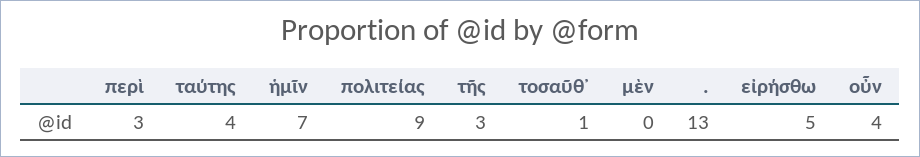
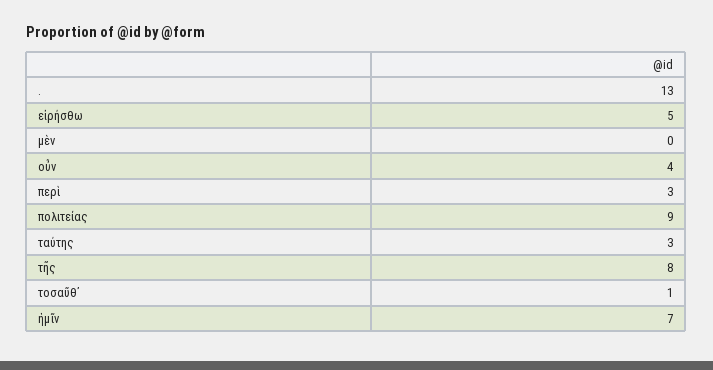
  {
    "περὶ": 3,
-   "ταύτης": 4,
+   "ταύτης": 3,
    "ἡμῖν": 7,
    "πολιτείας": 9,
-   "τῆς": 3,
+   "τῆς": 8,
    "τοσαῦθ᾽": 1,
    "μὲν": 0,
    ".": 13,
    "εἰρήσθω": 5,
    "οὖν": 4
  }

